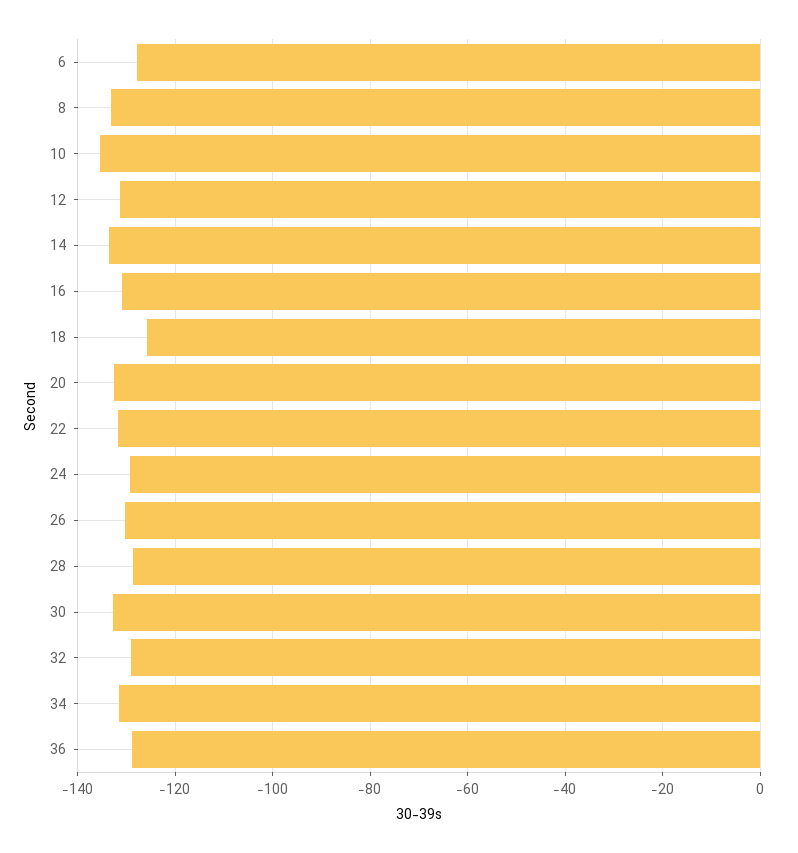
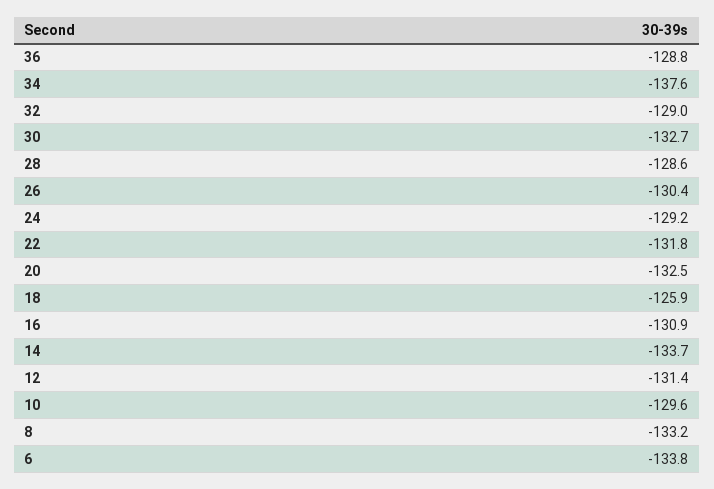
  {
-   "6": -128,
+   "6": -133.8,
    "8": -133.2,
-   "10": -136,
+   "10": -129.6,
    "12": -131.4,
    "14": -133.7,
    "16": -130.9,
    "18": -125.9,
    "20": -132.5,
    "22": -131.8,
    "24": -129.2,
    "26": -130.4,
    "28": -128.6,
    "30": -132.7,
    "32": -129,
-   "34": -132,
+   "34": -137.6,
    "36": -128.8
  }

